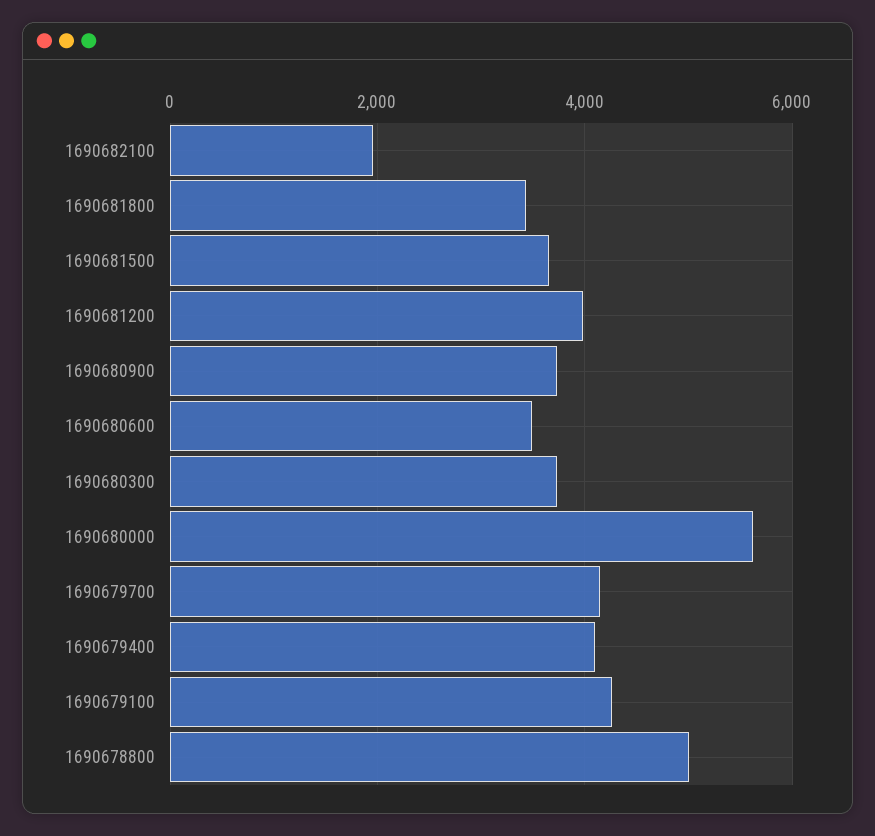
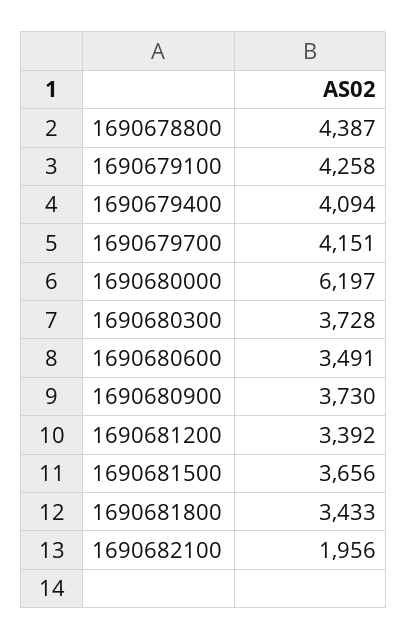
  {
    "1690682100": 1956,
    "1690681800": 3433,
    "1690681500": 3656,
-   "1690681200": 4000,
+   "1690681200": 3392,
    "1690680900": 3730,
    "1690680600": 3491,
    "1690680300": 3728,
-   "1690680000": 5600,
+   "1690680000": 6197,
    "1690679700": 4151,
    "1690679400": 4094,
    "1690679100": 4258,
-   "1690678800": 5000
+   "1690678800": 4387
  }

